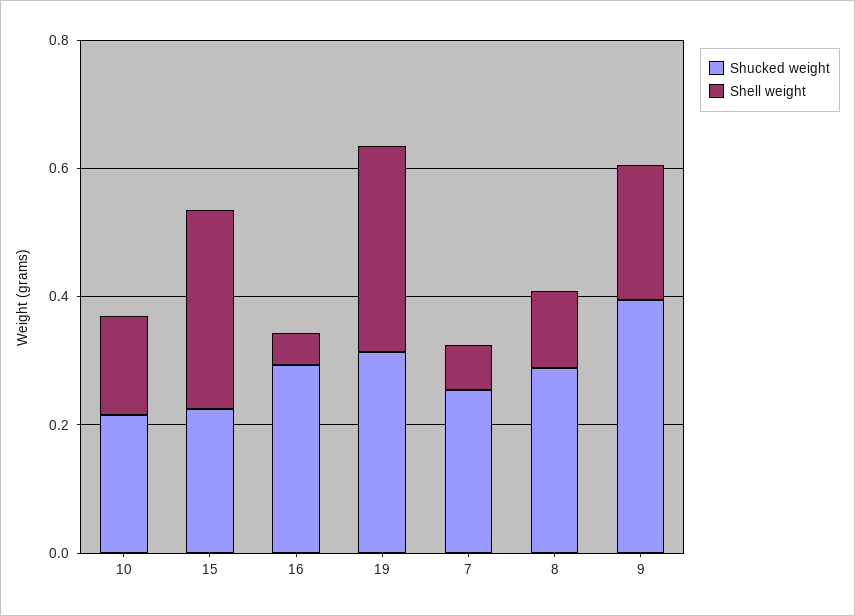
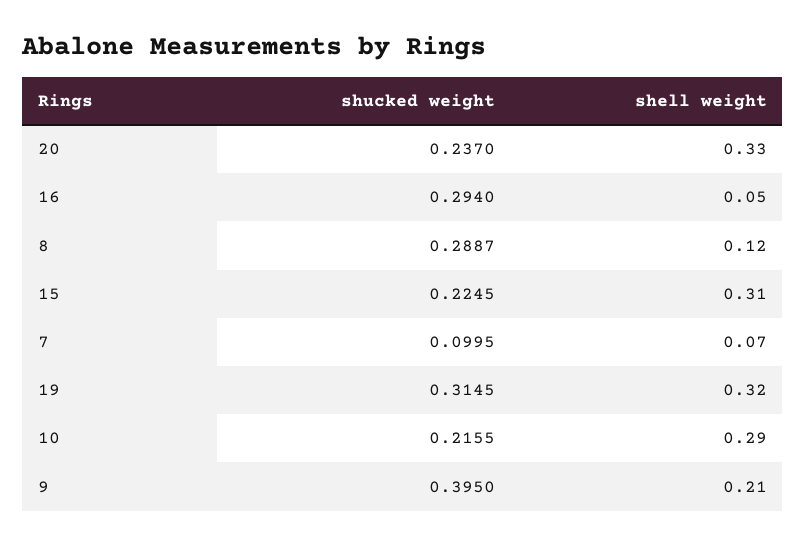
  {
    "Shucked weight": {
      "10": 0.2155,
      "15": 0.2245,
      "16": 0.294,
      "19": 0.3145,
-     "7": 0.25,
+     "7": 0.0995,
      "8": 0.2887,
-     "9": 0.395
+     "9": 0.395,
+     "20": 0.237
    },
    "Shell weight": {
-     "10": 0.15,
+     "10": 0.29,
      "15": 0.31,
      "16": 0.05,
      "19": 0.32,
      "7": 0.07,
      "8": 0.12,
-     "9": 0.21
+     "9": 0.21,
+     "20": 0.33
    }
  }

